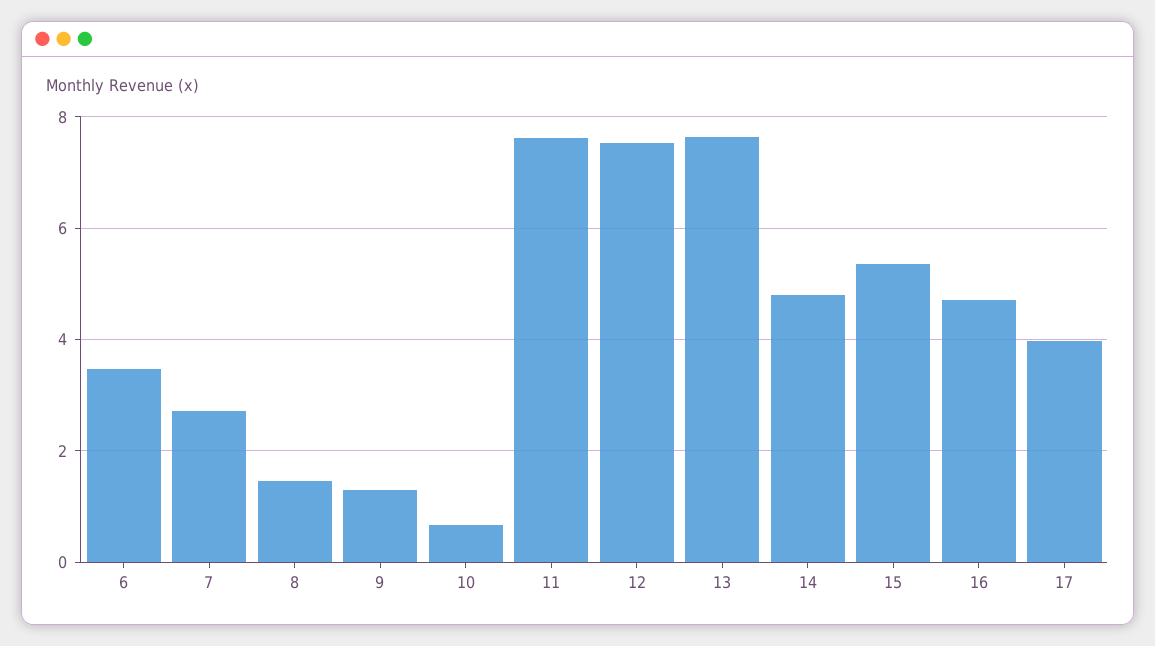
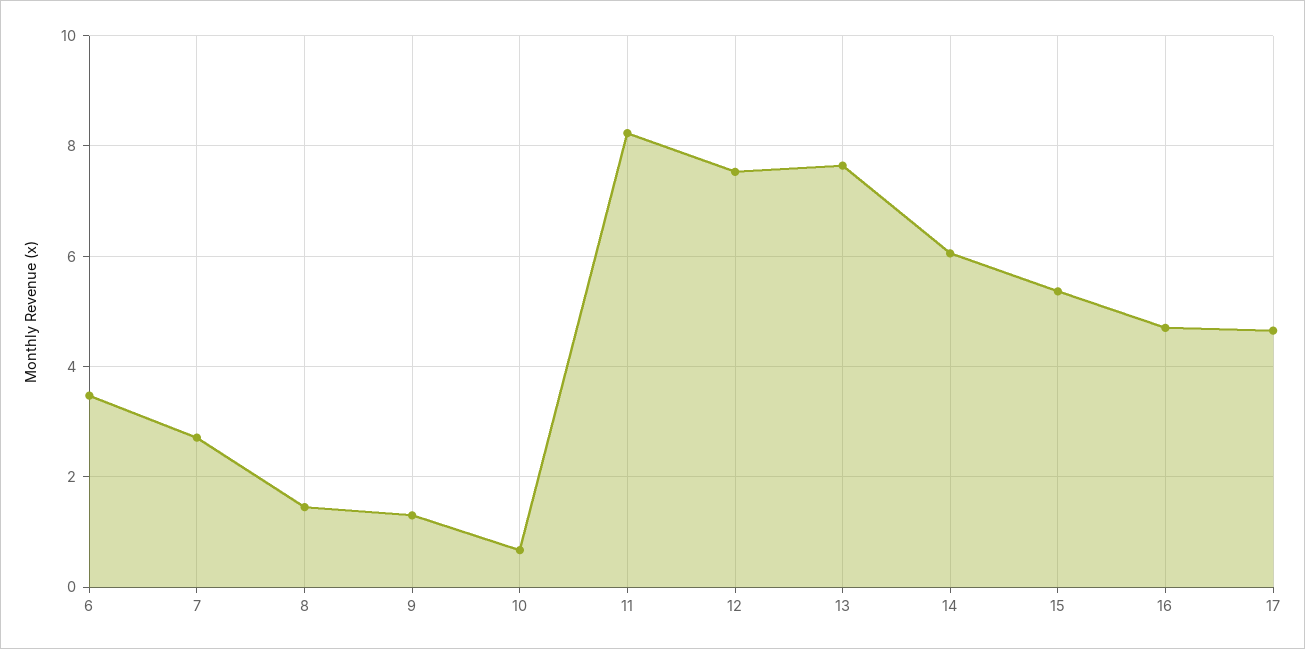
  {
    "6": 3.4,
    "7": 2.8,
    "8": 1.4,
    "9": 1.4,
    "10": 0.6,
-   "11": 7.6,
+   "11": 8.2,
    "12": 7.6,
    "13": 7.6,
-   "14": 4.8,
+   "14": 6,
    "15": 5.4,
    "16": 4.8,
-   "17": 4
+   "17": 4.6
  }

